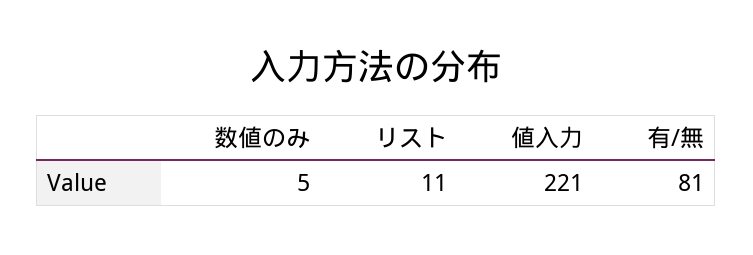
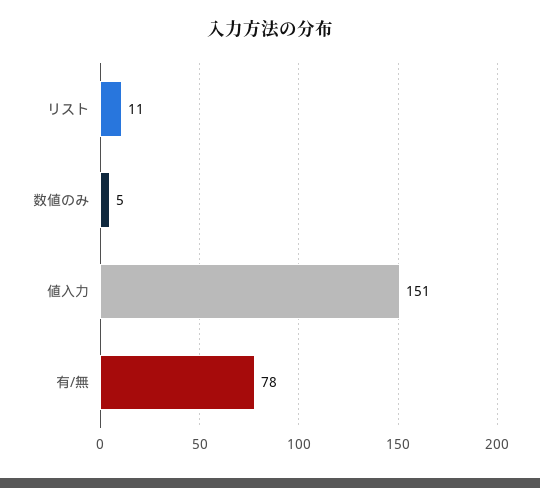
  {
    "数値のみ": 5,
    "リスト": 11,
-   "値入力": 221,
+   "値入力": 151,
-   "有/無": 81
+   "有/無": 78
  }

